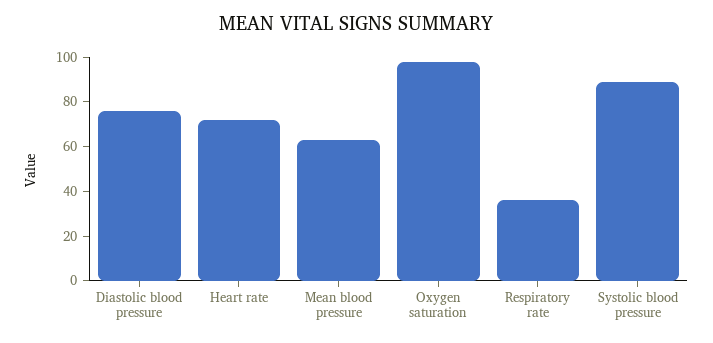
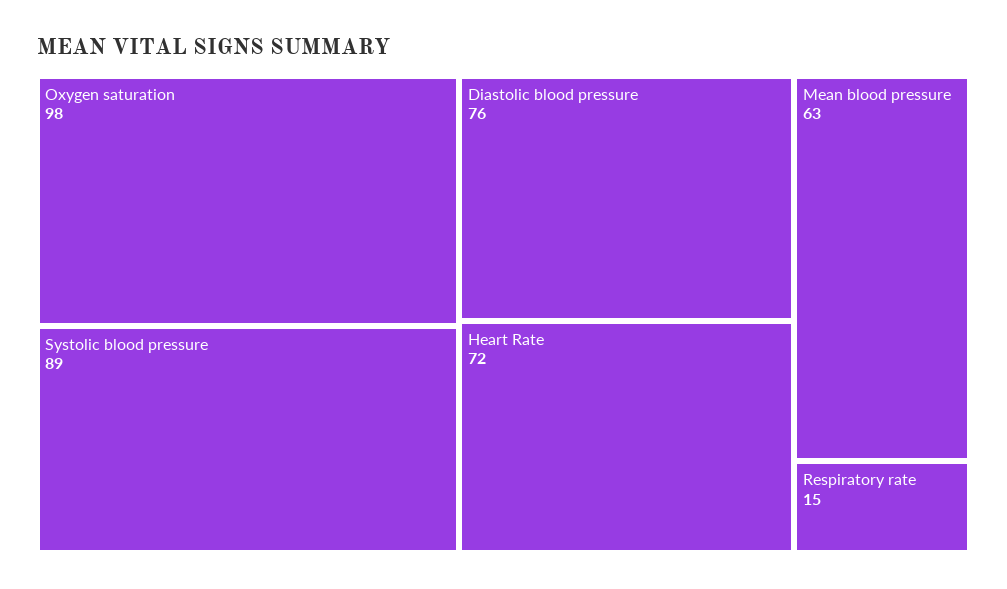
  {
    "Diastolic blood pressure": 76,
    "Heart rate": 72,
    "Mean blood pressure": 63,
    "Oxygen saturation": 98,
-   "Respiratory rate": 35,
+   "Respiratory rate": 15,
    "Systolic blood pressure": 89
  }

